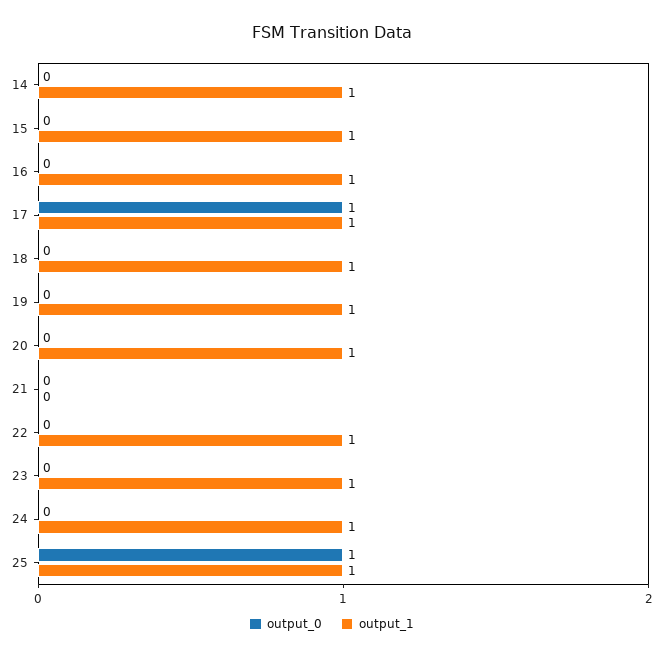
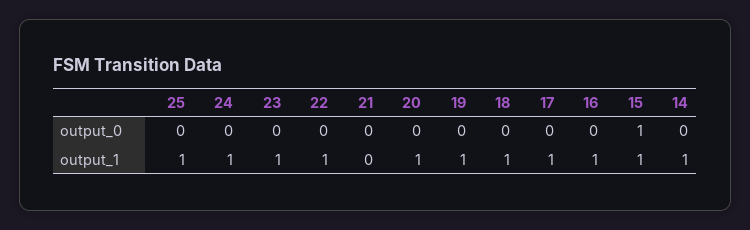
  {
    "output_0": {
      "14": 0,
-     "15": 0,
+     "15": 1,
      "16": 0,
-     "17": 1,
+     "17": 0,
      "18": 0,
      "19": 0,
      "20": 0,
      "21": 0,
      "22": 0,
      "23": 0,
      "24": 0,
-     "25": 1
+     "25": 0
    },
    "output_1": {
      "14": 1,
      "15": 1,
      "16": 1,
      "17": 1,
      "18": 1,
      "19": 1,
      "20": 1,
      "21": 0,
      "22": 1,
      "23": 1,
      "24": 1,
      "25": 1
    }
  }

